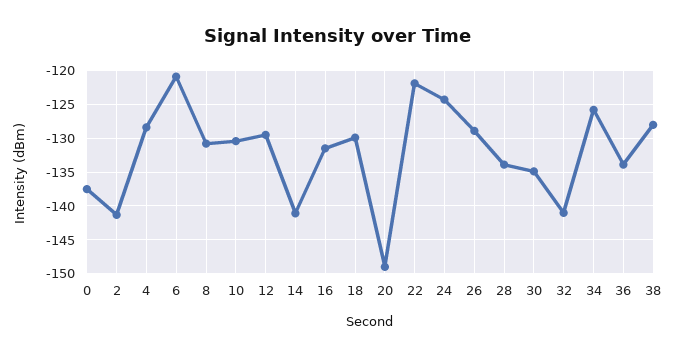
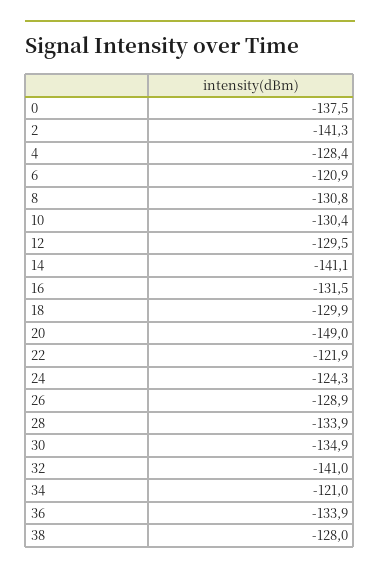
  {
    "0": -137.5,
    "2": -141.3,
    "4": -128.4,
    "6": -120.9,
    "8": -130.8,
    "10": -130.4,
    "12": -129.5,
    "14": -141.1,
    "16": -131.5,
    "18": -129.9,
    "20": -149,
    "22": -121.9,
    "24": -124.3,
    "26": -128.9,
    "28": -133.9,
    "30": -134.9,
    "32": -141,
-   "34": -126,
+   "34": -121,
    "36": -133.9,
    "38": -128
  }

